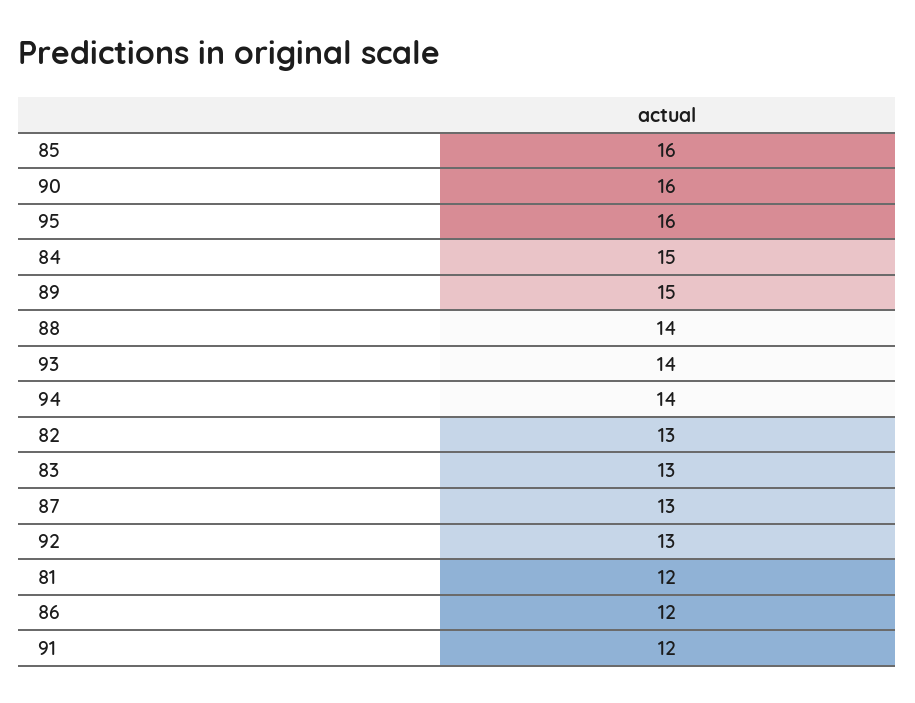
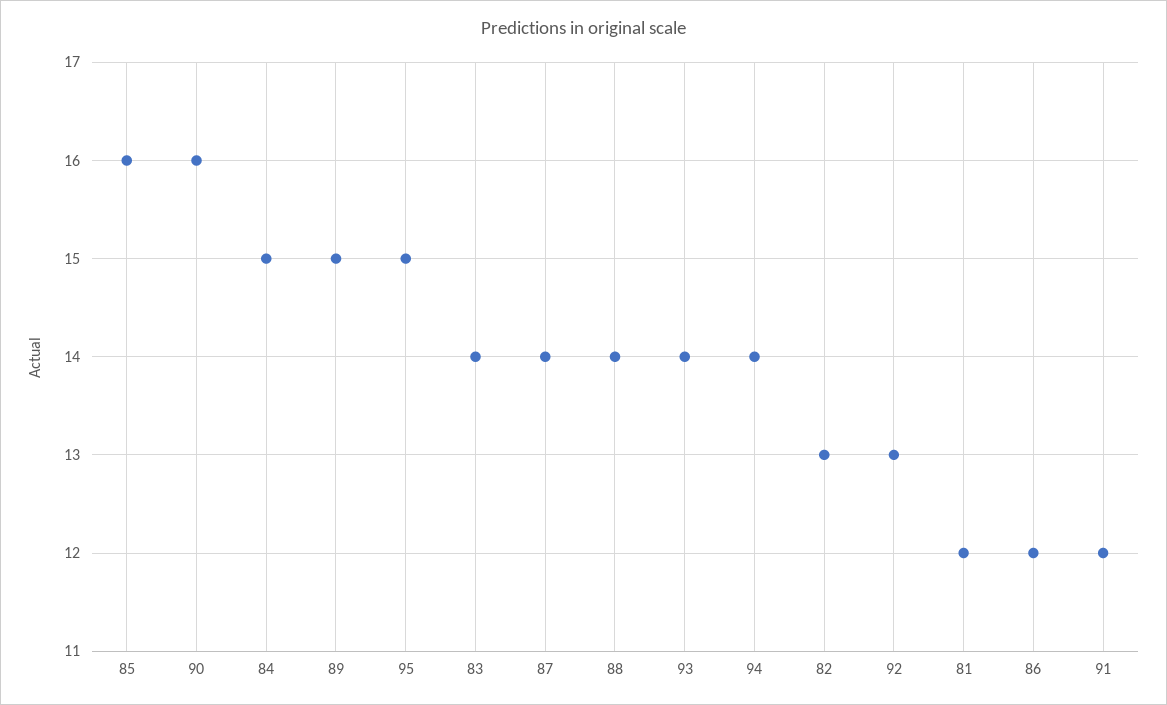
  {
    "85": 16,
    "90": 16,
-   "95": 16,
+   "95": 15,
    "84": 15,
    "89": 15,
    "88": 14,
    "93": 14,
    "94": 14,
    "82": 13,
-   "83": 13,
+   "83": 14,
-   "87": 13,
+   "87": 14,
    "92": 13,
    "81": 12,
    "86": 12,
    "91": 12
  }

